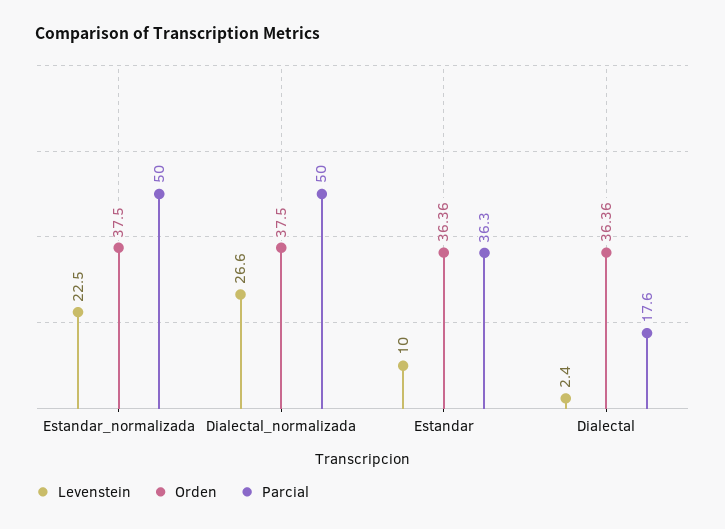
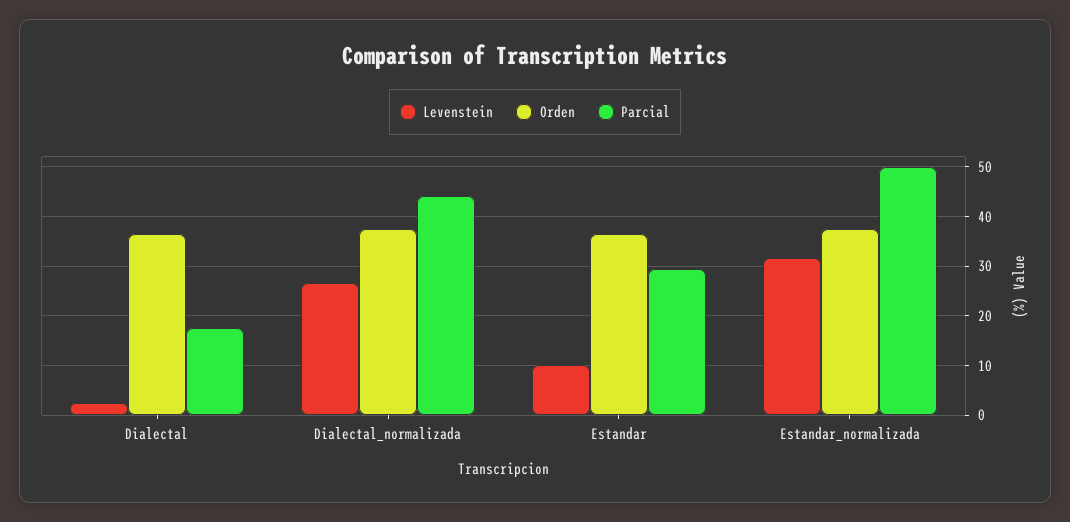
  {
    "Levenstein": {
-     "Estandar_normalizada": 22.5,
+     "Estandar_normalizada": 32,
      "Dialectal_normalizada": 26.6,
      "Estandar": 10,
      "Dialectal": 2.4
    },
    "Orden": {
      "Estandar_normalizada": 37.5,
      "Dialectal_normalizada": 37.5,
      "Estandar": 36.36,
      "Dialectal": 36.36
    },
    "Parcial": {
      "Estandar_normalizada": 50,
-     "Dialectal_normalizada": 50,
+     "Dialectal_normalizada": 44,
-     "Estandar": 36.3,
+     "Estandar": 30,
      "Dialectal": 17.6
    }
  }

